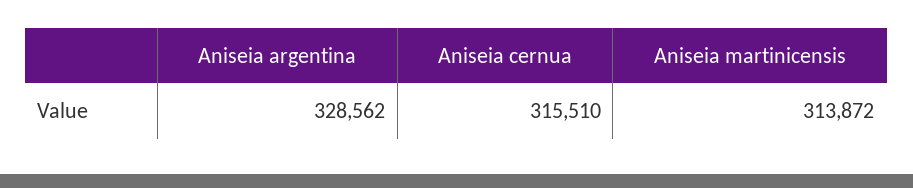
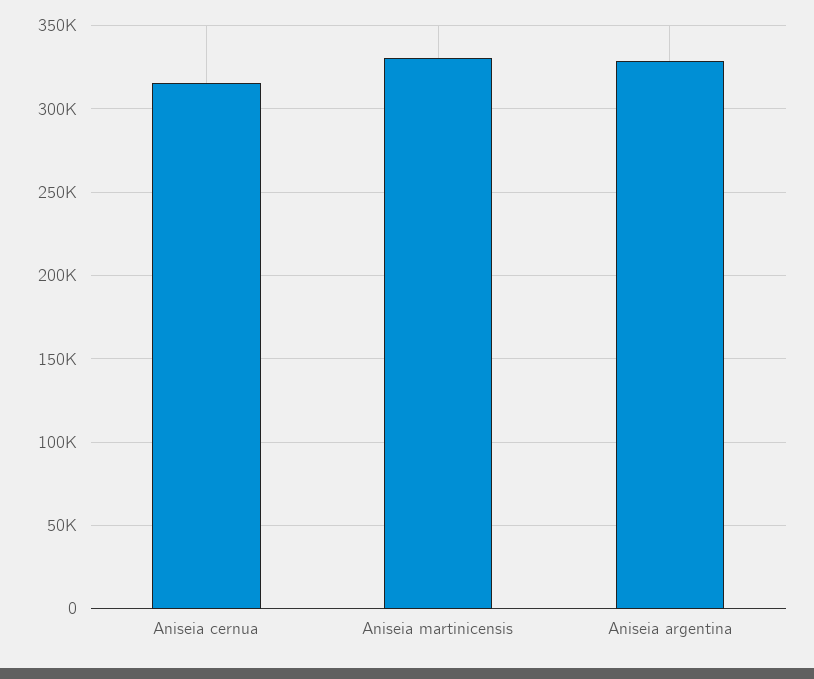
  {
    "Aniseia argentina": 328562,
    "Aniseia cernua": 315510,
-   "Aniseia martinicensis": 313872
+   "Aniseia martinicensis": 330000
  }

